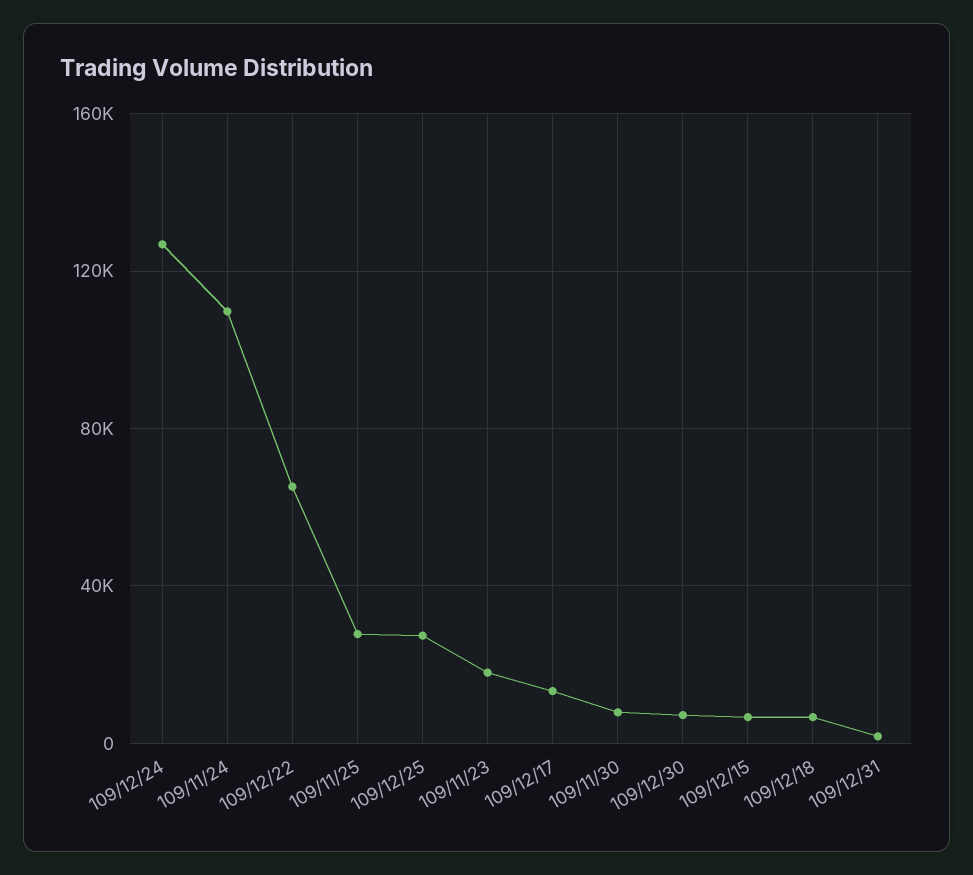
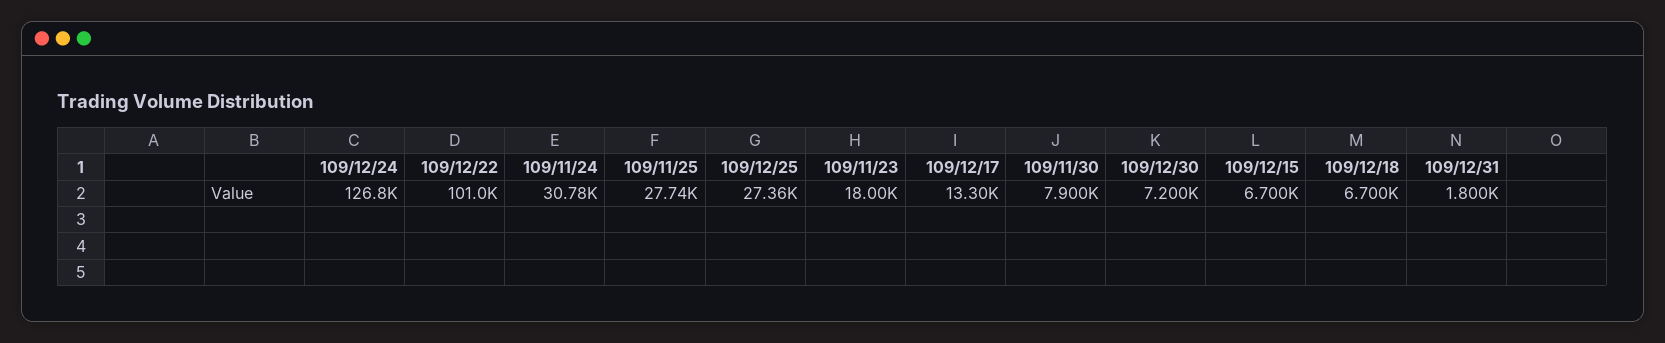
  {
    "109/12/24": 126800,
-   "109/11/24": 110000,
+   "109/11/24": 30780,
-   "109/12/22": 65000,
+   "109/12/22": 101000,
    "109/11/25": 27740,
    "109/12/25": 27360,
    "109/11/23": 18000,
    "109/12/17": 13300,
    "109/11/30": 7900,
    "109/12/30": 7200,
    "109/12/15": 6700,
    "109/12/18": 6700,
    "109/12/31": 1800
  }

